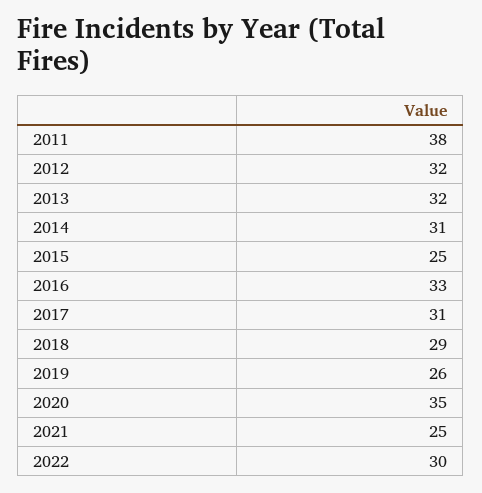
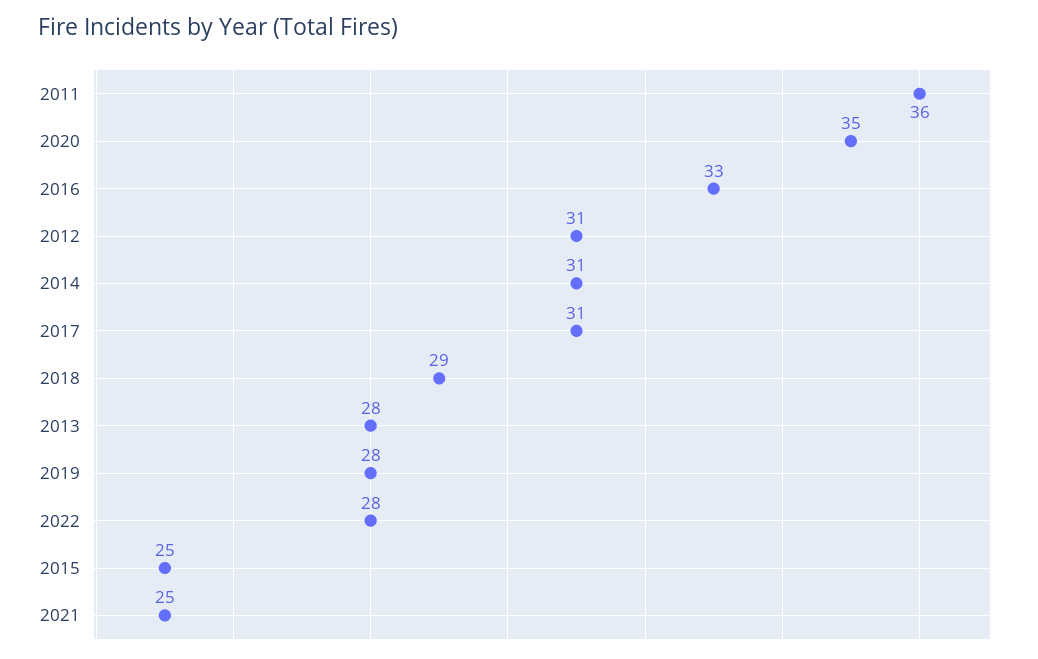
  {
-   "2011": 38,
+   "2011": 36,
-   "2012": 32,
+   "2012": 31,
-   "2013": 32,
+   "2013": 28,
    "2014": 31,
    "2015": 25,
    "2016": 33,
    "2017": 31,
    "2018": 29,
-   "2019": 26,
+   "2019": 28,
    "2020": 35,
    "2021": 25,
-   "2022": 30
+   "2022": 28
  }

